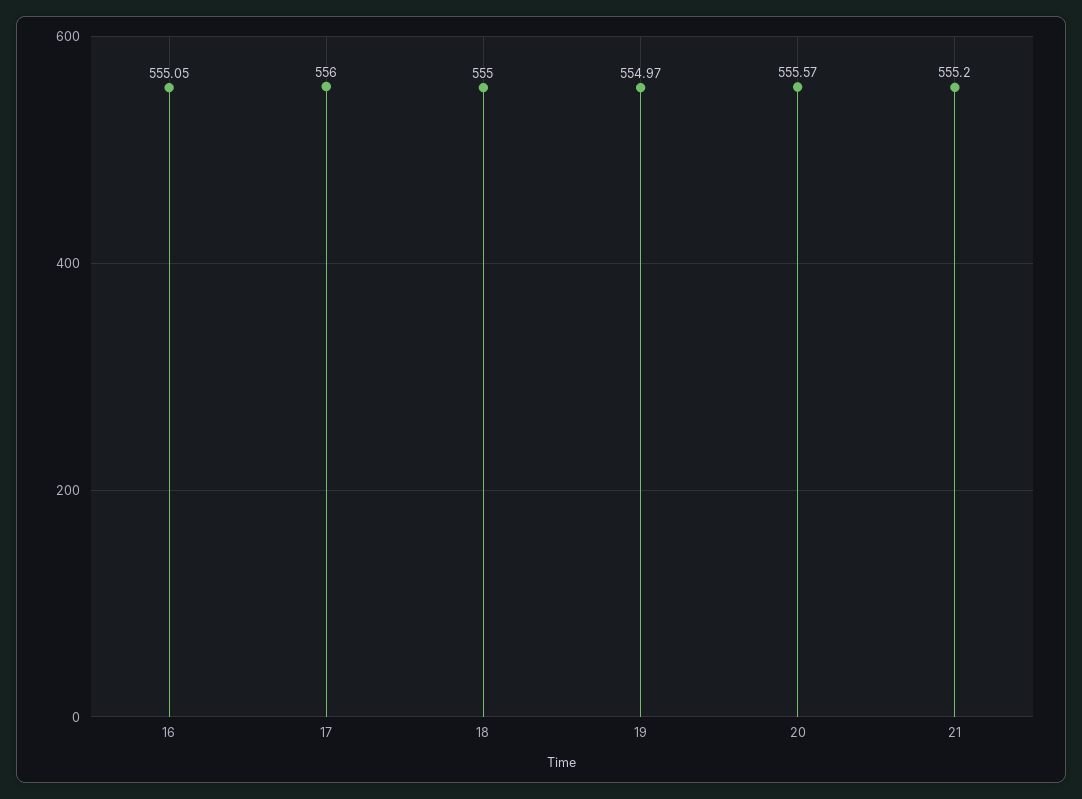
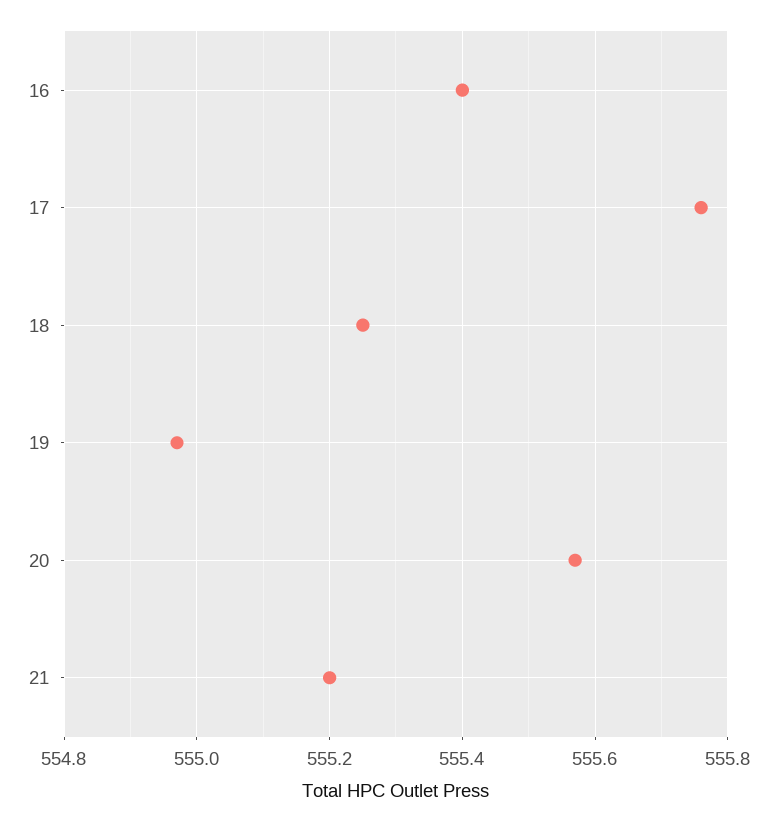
  {
-   "16": 555.05,
+   "16": 555.4,
-   "17": 556,
+   "17": 555.75,
-   "18": 555,
+   "18": 555.25,
    "19": 554.97,
    "20": 555.57,
    "21": 555.2
  }

